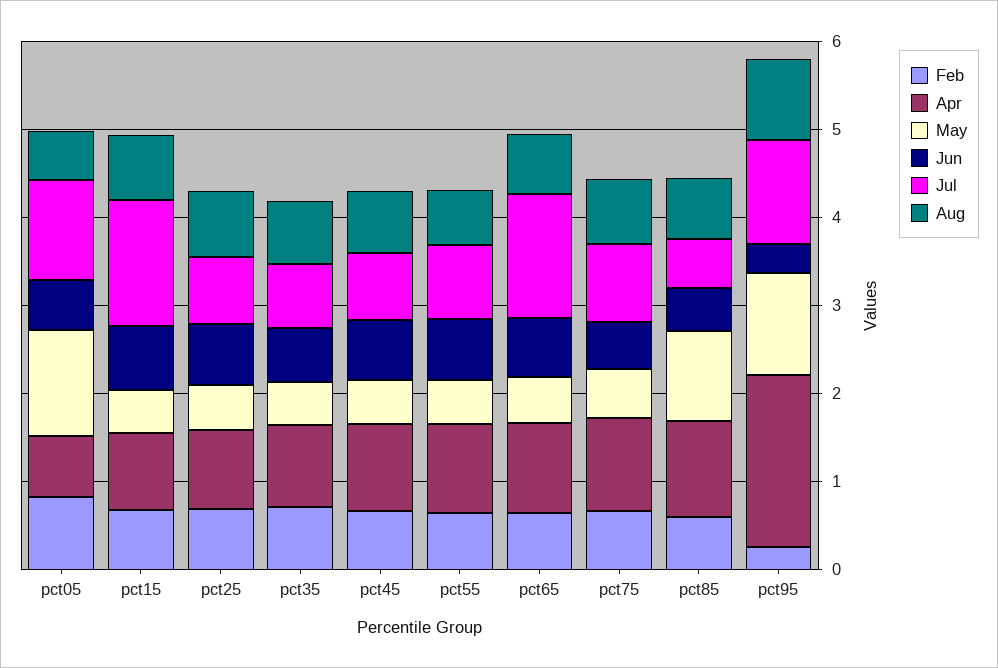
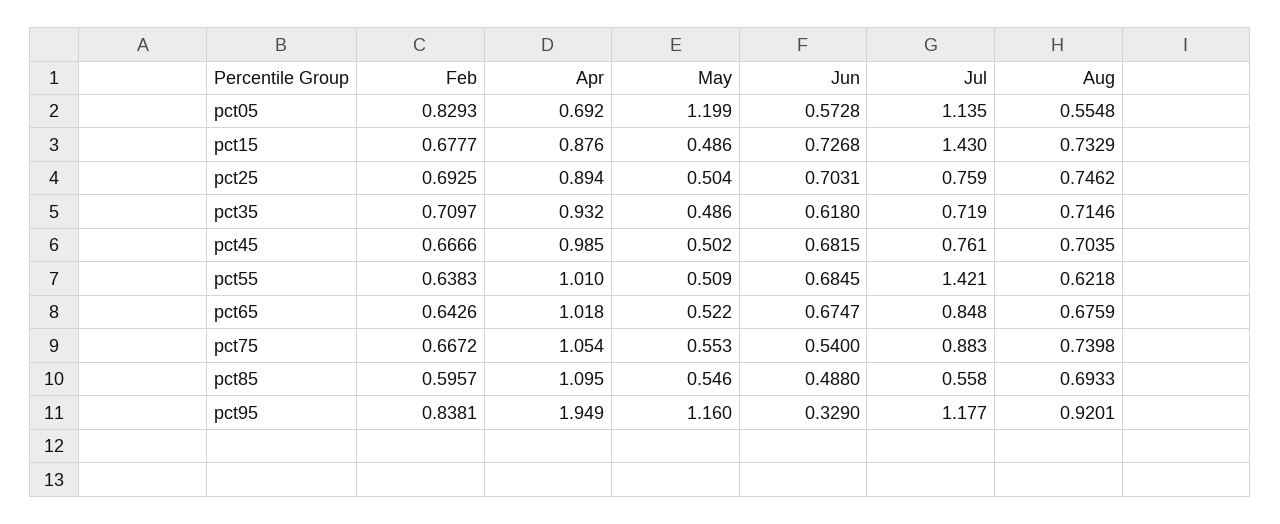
  {
    "Feb": {
      "pct05": 0.8293,
      "pct15": 0.6777,
      "pct25": 0.6925,
      "pct35": 0.7097,
      "pct45": 0.6666,
      "pct55": 0.6383,
      "pct65": 0.6426,
      "pct75": 0.6672,
      "pct85": 0.5957,
-     "pct95": 0.2
+     "pct95": 0.8381
    },
    "Apr": {
      "pct05": 0.692,
      "pct15": 0.876,
      "pct25": 0.894,
      "pct35": 0.932,
      "pct45": 0.985,
      "pct55": 1.01,
      "pct65": 1.018,
      "pct75": 1.054,
      "pct85": 1.095,
      "pct95": 1.949
    },
    "May": {
      "pct05": 1.199,
      "pct15": 0.486,
      "pct25": 0.504,
      "pct35": 0.486,
      "pct45": 0.502,
      "pct55": 0.509,
      "pct65": 0.522,
      "pct75": 0.553,
-     "pct85": 1,
+     "pct85": 0.546,
      "pct95": 1.16
    },
    "Jun": {
      "pct05": 0.5728,
      "pct15": 0.7268,
      "pct25": 0.7031,
      "pct35": 0.618,
      "pct45": 0.6815,
      "pct55": 0.6845,
      "pct65": 0.6747,
      "pct75": 0.54,
      "pct85": 0.488,
      "pct95": 0.329
    },
    "Jul": {
      "pct05": 1.135,
      "pct15": 1.43,
      "pct25": 0.759,
      "pct35": 0.719,
      "pct45": 0.761,
-     "pct55": 0.8,
+     "pct55": 1.421,
-     "pct65": 1.4,
+     "pct65": 0.848,
      "pct75": 0.883,
      "pct85": 0.558,
      "pct95": 1.177
    },
    "Aug": {
      "pct05": 0.5548,
      "pct15": 0.7329,
      "pct25": 0.7462,
      "pct35": 0.7146,
      "pct45": 0.7035,
      "pct55": 0.6218,
      "pct65": 0.6759,
      "pct75": 0.7398,
      "pct85": 0.6933,
      "pct95": 0.9201
    }
  }

